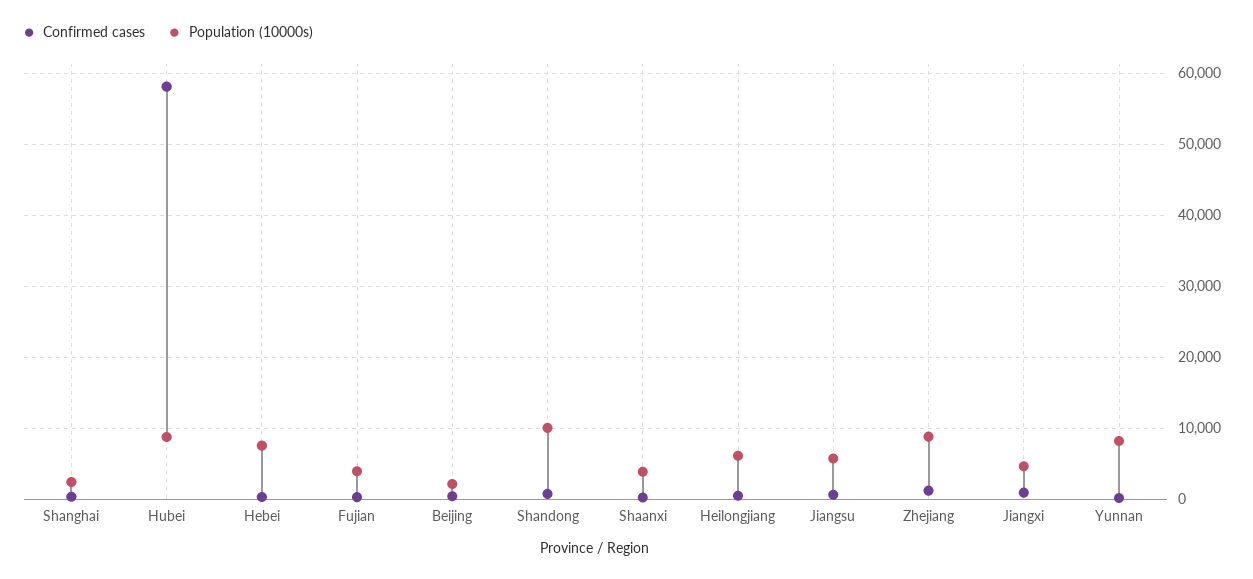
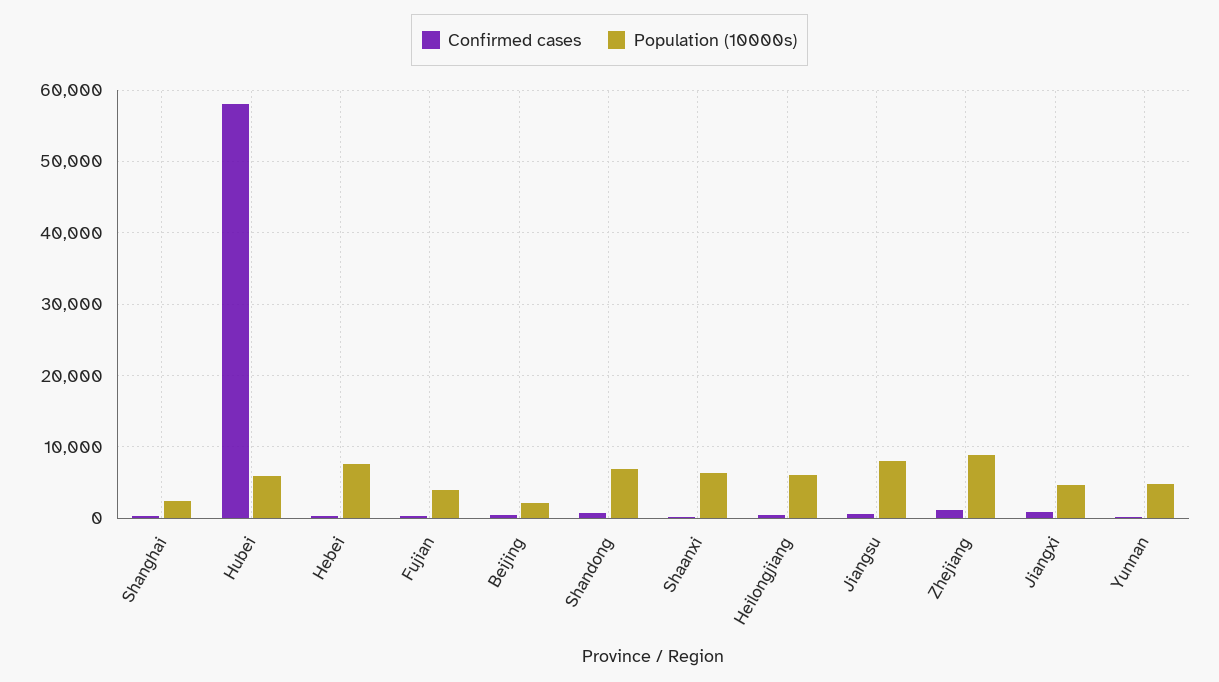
  {
    "Confirmed cases": {
      "Shanghai": 0,
      "Hubei": 58000,
      "Hebei": 0,
      "Fujian": 0,
      "Beijing": 0,
      "Shandong": 1000,
      "Shaanxi": 0,
      "Heilongjiang": 0,
      "Jiangsu": 1000,
      "Zhejiang": 1000,
      "Jiangxi": 1000,
      "Yunnan": 0
    },
    "Population (10000s)": {
      "Shanghai": 2000,
-     "Hubei": 9000,
+     "Hubei": 6000,
      "Hebei": 8000,
      "Fujian": 4000,
      "Beijing": 2000,
-     "Shandong": 10000,
+     "Shandong": 7000,
-     "Shaanxi": 4000,
+     "Shaanxi": 6000,
      "Heilongjiang": 6000,
-     "Jiangsu": 6000,
+     "Jiangsu": 8000,
      "Zhejiang": 9000,
      "Jiangxi": 5000,
-     "Yunnan": 8000
+     "Yunnan": 5000
    }
  }

